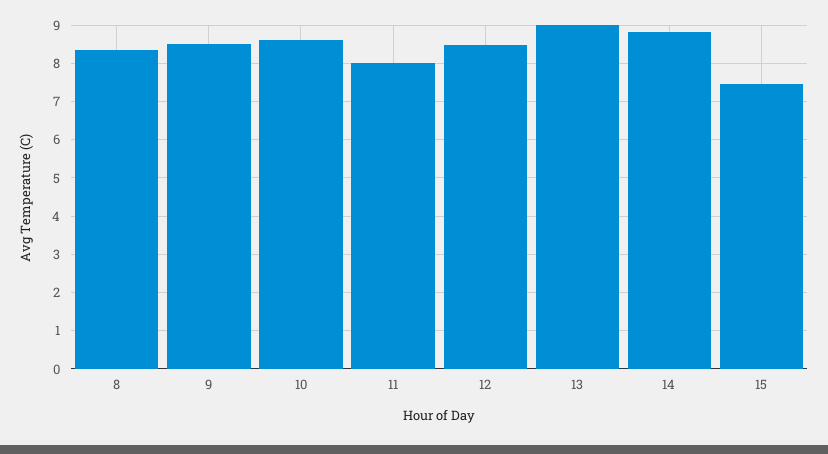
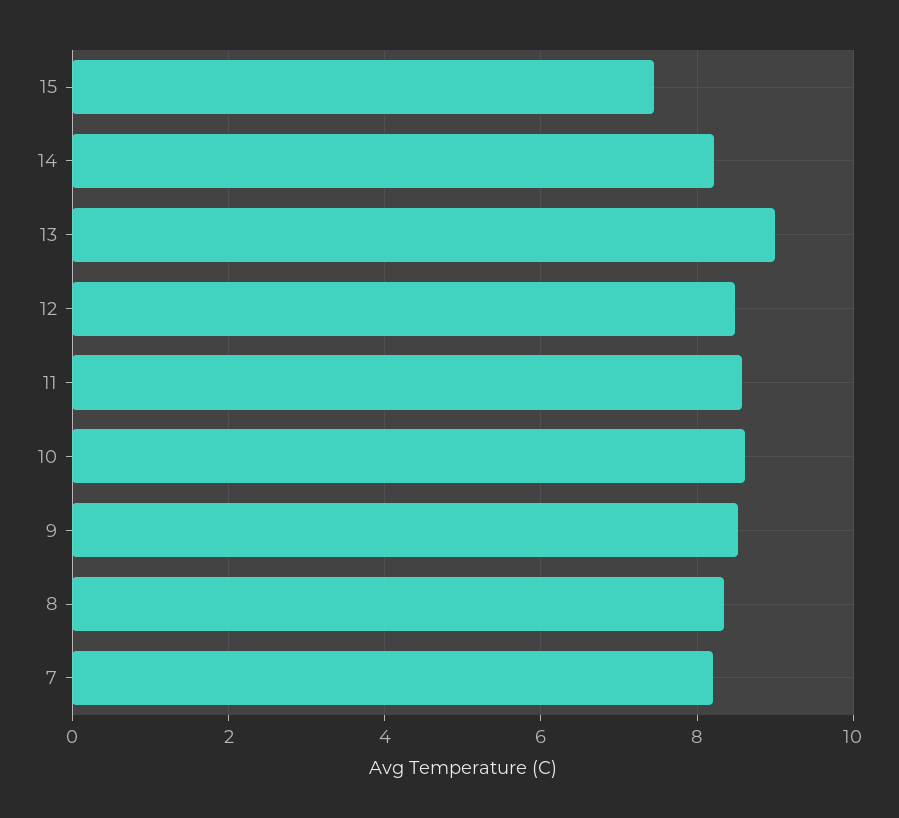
  {
    "8": 8.4,
    "9": 8.6,
    "10": 8.6,
-   "11": 8,
+   "11": 8.6,
    "12": 8.4,
    "13": 9,
-   "14": 8.8,
+   "14": 8.2,
-   "15": 7.4
+   "15": 7.4,
+   "7": 8.2
  }

